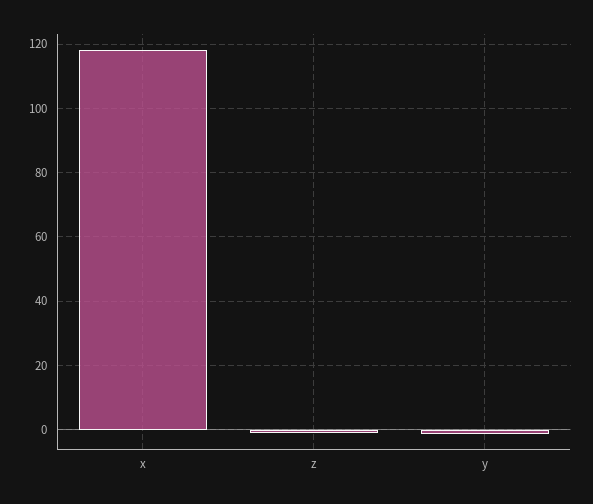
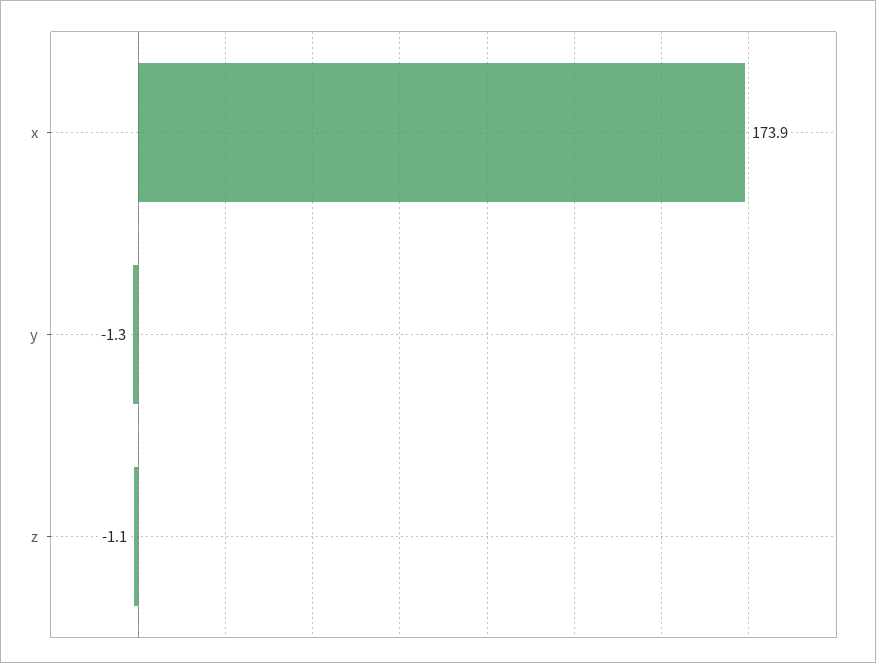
  {
-   "x": 118,
+   "x": 173.9,
    "z": -1.1,
    "y": -1.3
  }

